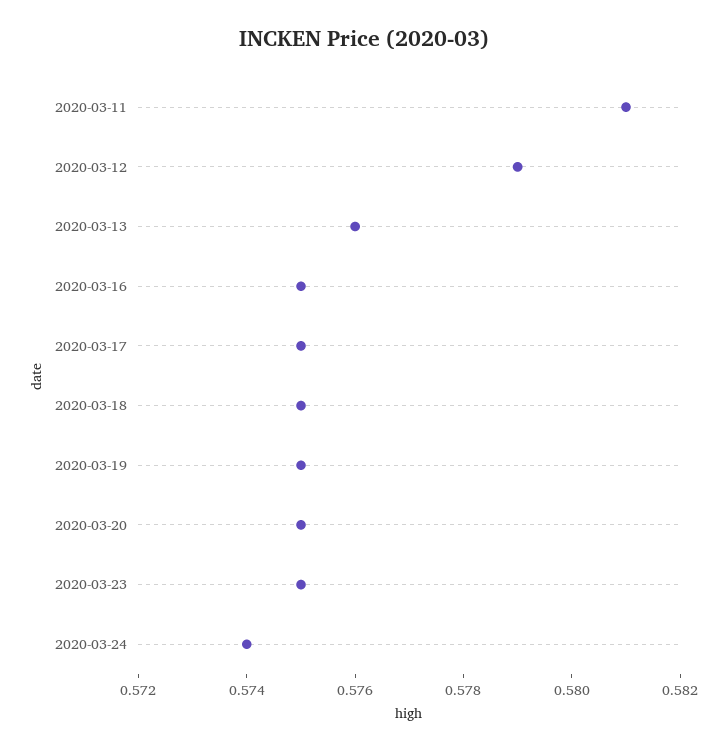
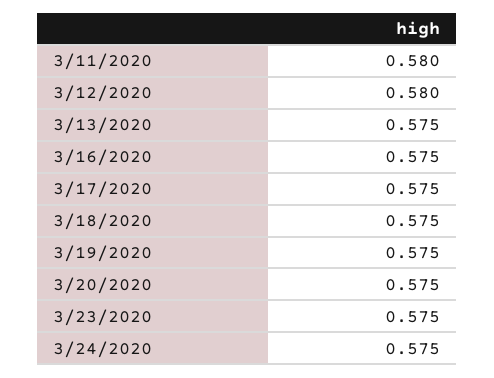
  {
-   "2020-03-11": 0.581,
+   "2020-03-11": 0.58,
-   "2020-03-12": 0.579,
+   "2020-03-12": 0.58,
-   "2020-03-13": 0.576,
+   "2020-03-13": 0.575,
    "2020-03-16": 0.575,
    "2020-03-17": 0.575,
    "2020-03-18": 0.575,
    "2020-03-19": 0.575,
    "2020-03-20": 0.575,
    "2020-03-23": 0.575,
-   "2020-03-24": 0.574
+   "2020-03-24": 0.575
  }

